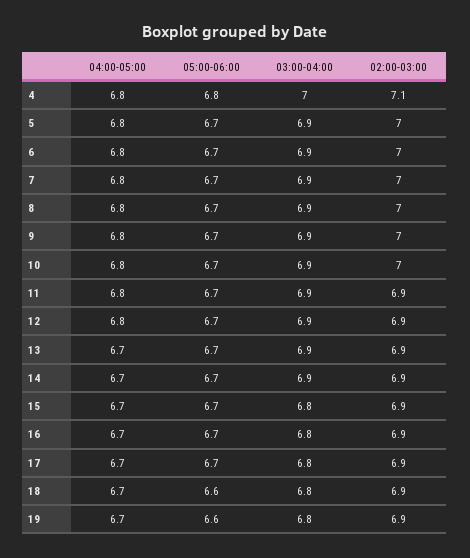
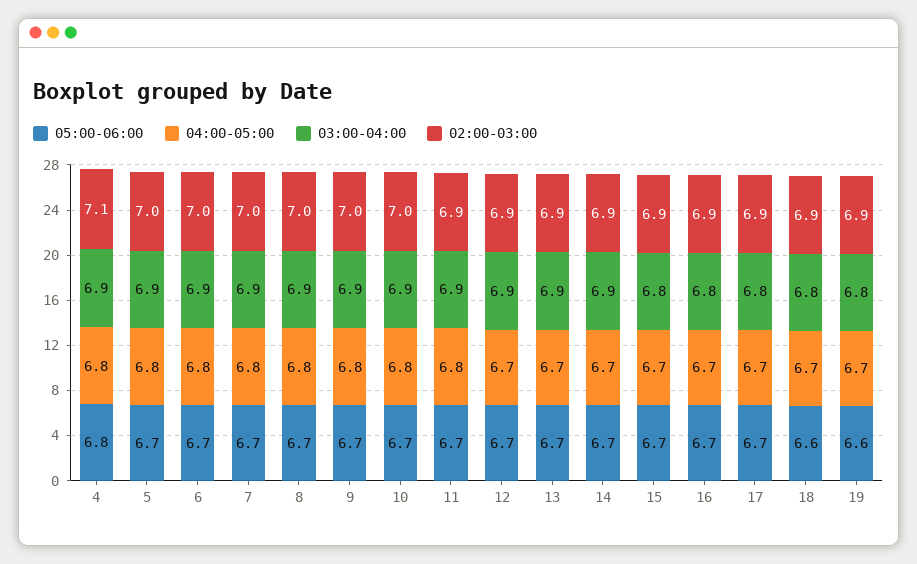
  {
    "04:00-05:00": {
      "4": 6.8,
      "5": 6.8,
      "6": 6.8,
      "7": 6.8,
      "8": 6.8,
      "9": 6.8,
      "10": 6.8,
      "11": 6.8,
-     "12": 6.8,
+     "12": 6.7,
      "13": 6.7,
      "14": 6.7,
      "15": 6.7,
      "16": 6.7,
      "17": 6.7,
      "18": 6.7,
      "19": 6.7
    },
    "05:00-06:00": {
      "4": 6.8,
      "5": 6.7,
      "6": 6.7,
      "7": 6.7,
      "8": 6.7,
      "9": 6.7,
      "10": 6.7,
      "11": 6.7,
      "12": 6.7,
      "13": 6.7,
      "14": 6.7,
      "15": 6.7,
      "16": 6.7,
      "17": 6.7,
      "18": 6.6,
      "19": 6.6
    },
    "03:00-04:00": {
-     "4": 7,
+     "4": 6.9,
      "5": 6.9,
      "6": 6.9,
      "7": 6.9,
      "8": 6.9,
      "9": 6.9,
      "10": 6.9,
      "11": 6.9,
      "12": 6.9,
      "13": 6.9,
      "14": 6.9,
      "15": 6.8,
      "16": 6.8,
      "17": 6.8,
      "18": 6.8,
      "19": 6.8
    },
    "02:00-03:00": {
      "4": 7.1,
      "5": 7,
      "6": 7,
      "7": 7,
      "8": 7,
      "9": 7,
      "10": 7,
      "11": 6.9,
      "12": 6.9,
      "13": 6.9,
      "14": 6.9,
      "15": 6.9,
      "16": 6.9,
      "17": 6.9,
      "18": 6.9,
      "19": 6.9
    }
  }

